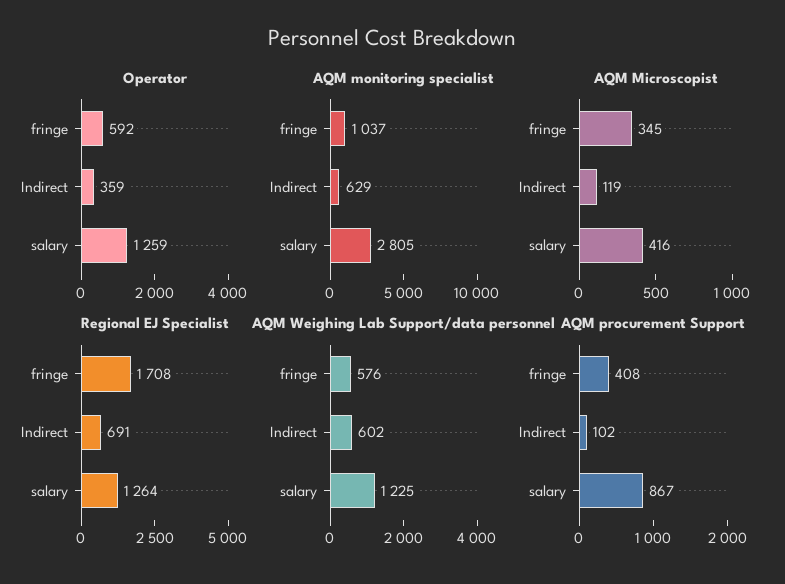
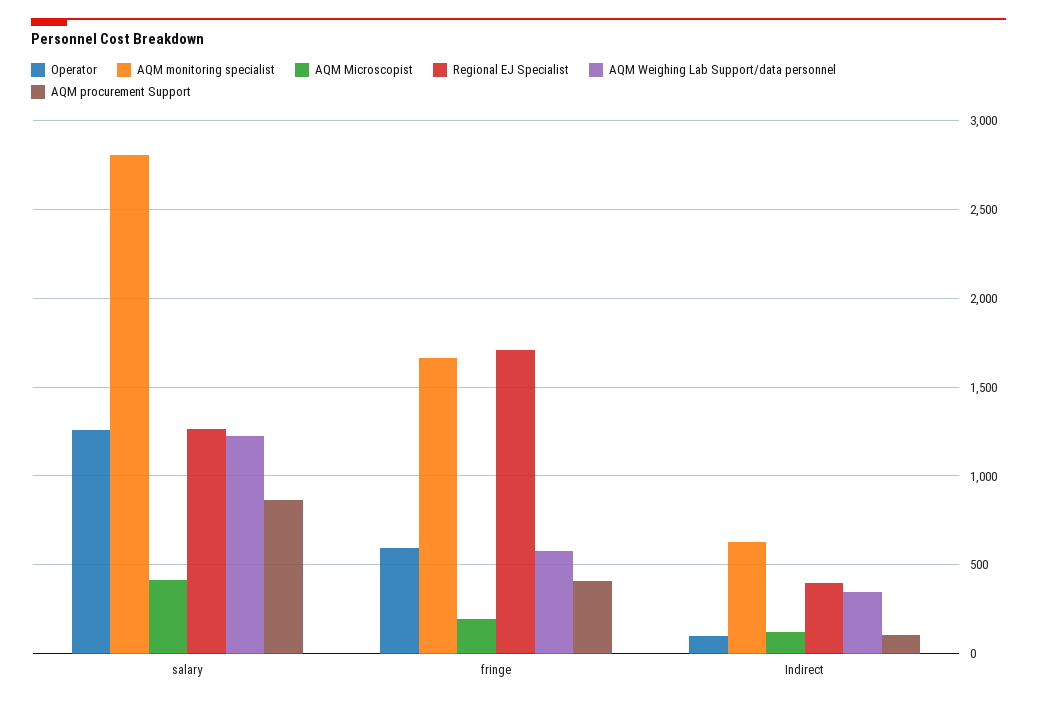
  {
    "Operator": {
      "fringe": 592,
-     "Indirect": 359,
+     "Indirect": 100,
      "salary": 1259
    },
    "AQM monitoring specialist": {
-     "fringe": 1037,
+     "fringe": 1650,
      "Indirect": 629,
      "salary": 2805
    },
    "AQM Microscopist": {
-     "fringe": 345,
+     "fringe": 200,
      "Indirect": 119,
      "salary": 416
    },
    "Regional EJ Specialist": {
      "fringe": 1708,
-     "Indirect": 691,
+     "Indirect": 400,
      "salary": 1264
    },
    "AQM Weighing Lab Support/data personnel": {
      "fringe": 576,
-     "Indirect": 602,
+     "Indirect": 350,
      "salary": 1225
    },
    "AQM procurement Support": {
      "fringe": 408,
      "Indirect": 102,
      "salary": 867
    }
  }

